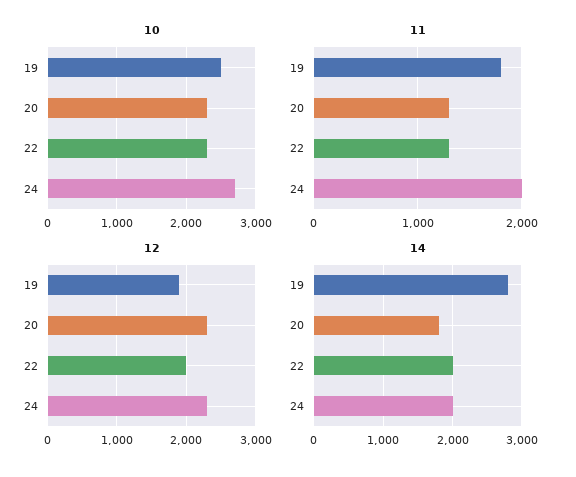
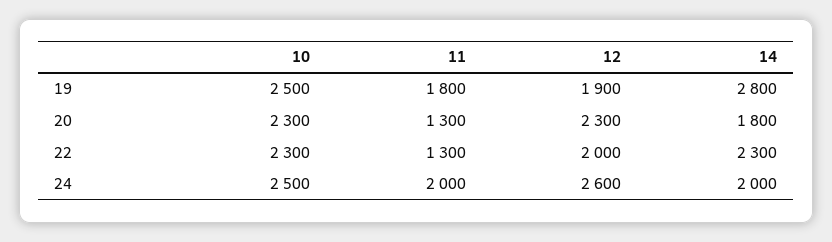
  {
    "10": {
      "19": 2500,
      "20": 2300,
      "22": 2300,
-     "24": 2700
+     "24": 2500
    },
    "11": {
      "19": 1800,
      "20": 1300,
      "22": 1300,
      "24": 2000
    },
    "12": {
      "19": 1900,
      "20": 2300,
      "22": 2000,
-     "24": 2300
+     "24": 2600
    },
    "14": {
      "19": 2800,
      "20": 1800,
-     "22": 2000,
+     "22": 2300,
      "24": 2000
    }
  }

